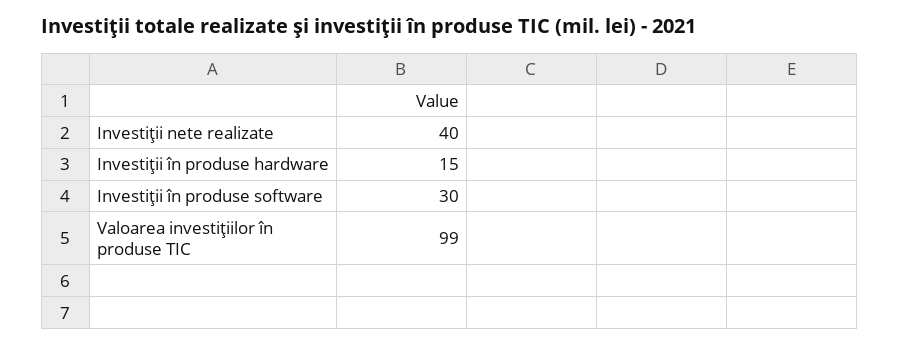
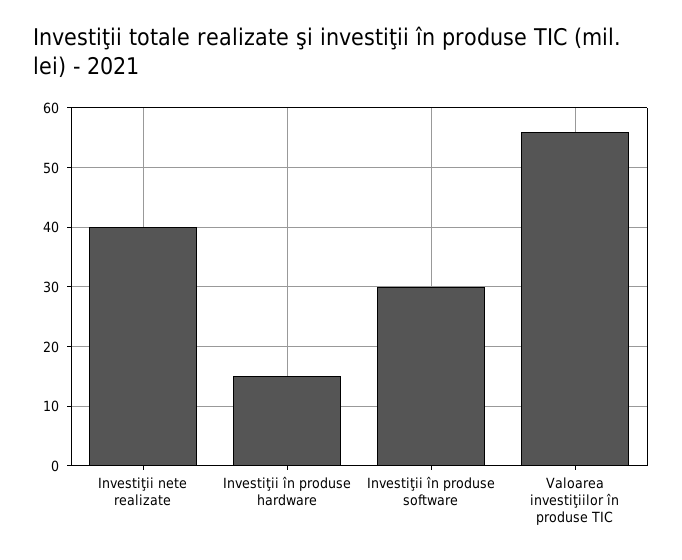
  {
    "Investiţii nete realizate": 40,
    "Investiţii în produse hardware": 15,
    "Investiţii în produse software": 30,
-   "Valoarea investiţiilor în produse TIC": 99
+   "Valoarea investiţiilor în produse TIC": 55
  }

